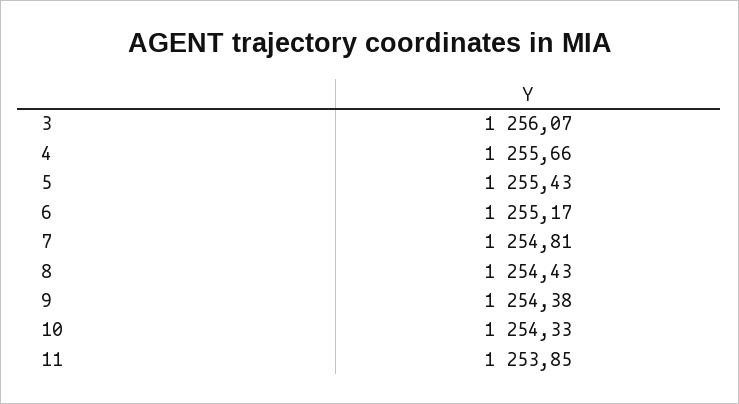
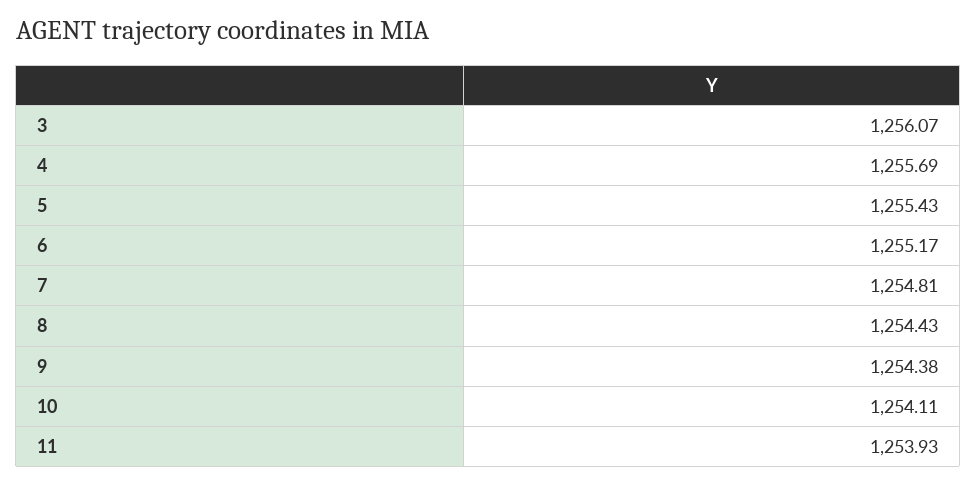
  {
    "3": 1256.07,
-   "4": 1255.66,
+   "4": 1255.69,
    "5": 1255.43,
    "6": 1255.17,
    "7": 1254.81,
    "8": 1254.43,
    "9": 1254.38,
-   "10": 1254.33,
+   "10": 1254.11,
-   "11": 1253.85
+   "11": 1253.93
  }

